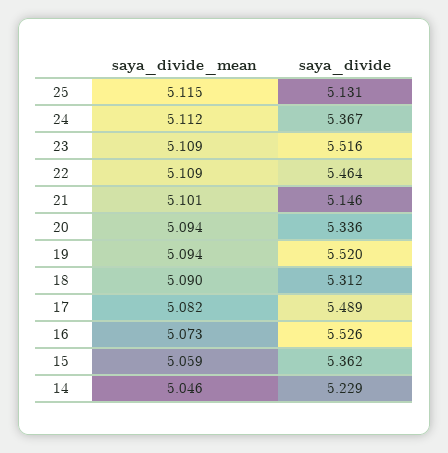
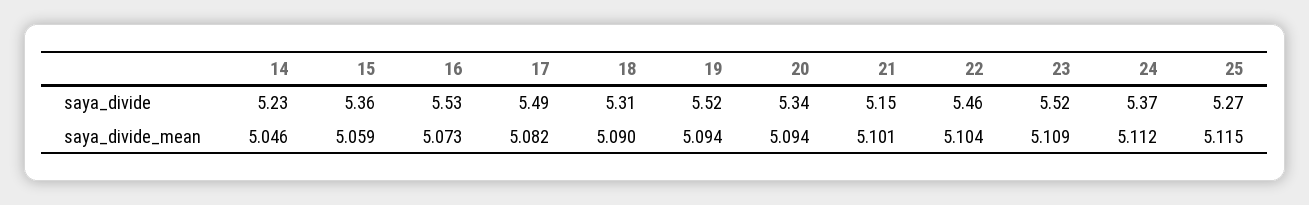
  {
    "saya_divide_mean": {
      "25": 5.115,
      "24": 5.112,
      "23": 5.109,
-     "22": 5.109,
+     "22": 5.104,
      "21": 5.101,
      "20": 5.094,
      "19": 5.094,
      "18": 5.09,
      "17": 5.082,
      "16": 5.073,
      "15": 5.059,
      "14": 5.046
    },
    "saya_divide": {
-     "25": 5.131,
+     "25": 5.27,
      "24": 5.367,
      "23": 5.516,
      "22": 5.464,
      "21": 5.146,
      "20": 5.336,
      "19": 5.52,
      "18": 5.312,
      "17": 5.489,
      "16": 5.526,
      "15": 5.362,
      "14": 5.229
    }
  }

